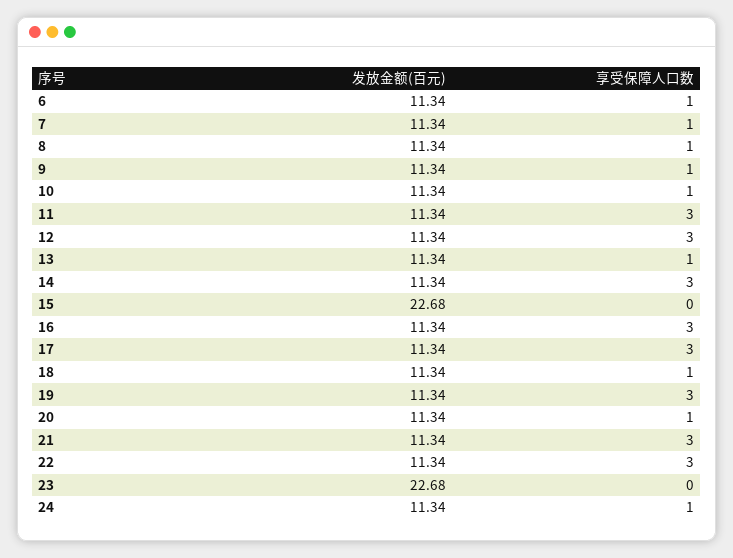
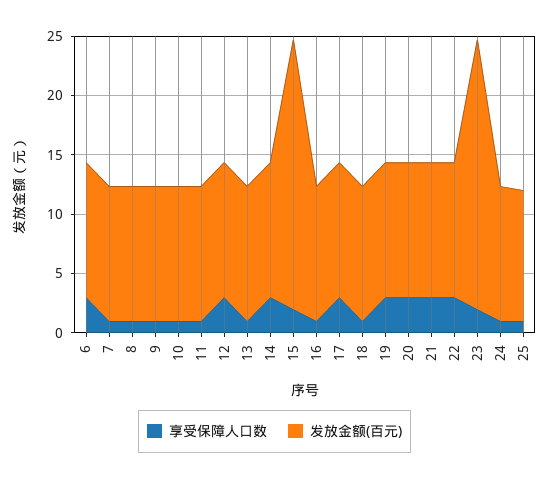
  {
    "发放金额(百元)": {
      "6": 11.34,
      "7": 11.34,
      "8": 11.34,
      "9": 11.34,
      "10": 11.34,
      "11": 11.34,
      "12": 11.34,
      "13": 11.34,
      "14": 11.34,
      "15": 22.68,
      "16": 11.34,
      "17": 11.34,
      "18": 11.34,
      "19": 11.34,
      "20": 11.34,
      "21": 11.34,
      "22": 11.34,
      "23": 22.68,
-     "24": 11.34
+     "24": 11.34,
+     "25": 11
    },
    "享受保障人口数": {
-     "6": 1,
+     "6": 3,
      "7": 1,
      "8": 1,
      "9": 1,
      "10": 1,
-     "11": 3,
+     "11": 1,
      "12": 3,
      "13": 1,
      "14": 3,
-     "15": 0,
+     "15": 2,
-     "16": 3,
+     "16": 1,
      "17": 3,
      "18": 1,
      "19": 3,
-     "20": 1,
+     "20": 3,
      "21": 3,
      "22": 3,
-     "23": 0,
+     "23": 2,
-     "24": 1
+     "24": 1,
+     "25": 1
    }
  }

